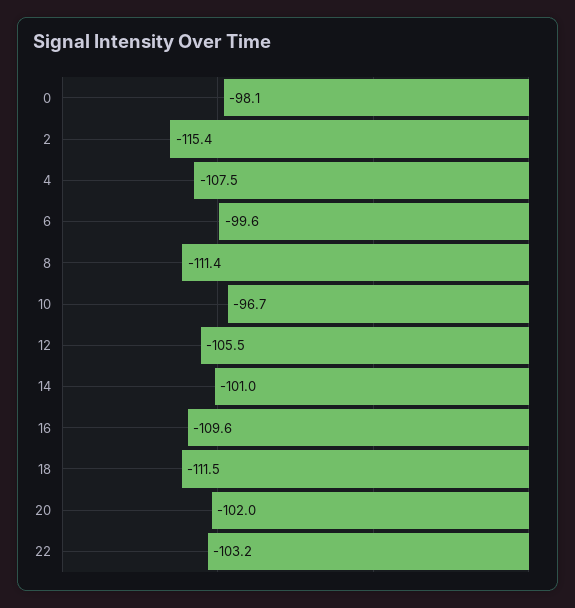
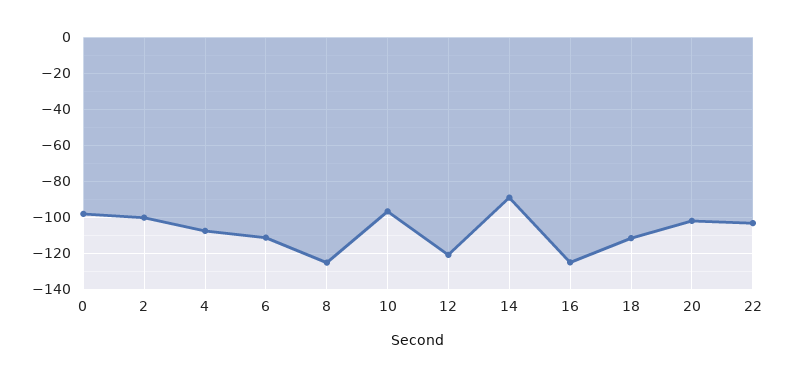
  {
    "0": -98.1,
-   "2": -115.4,
+   "2": -100,
    "4": -107.5,
-   "6": -99.6,
+   "6": -110,
-   "8": -111.4,
+   "8": -125,
    "10": -96.7,
-   "12": -105.5,
+   "12": -120,
-   "14": -101,
+   "14": -90,
-   "16": -109.6,
+   "16": -125,
    "18": -111.5,
    "20": -102,
    "22": -103.2
  }

